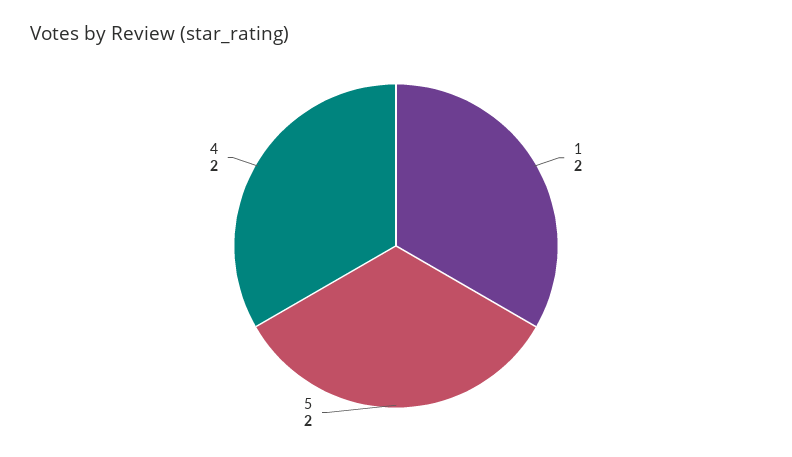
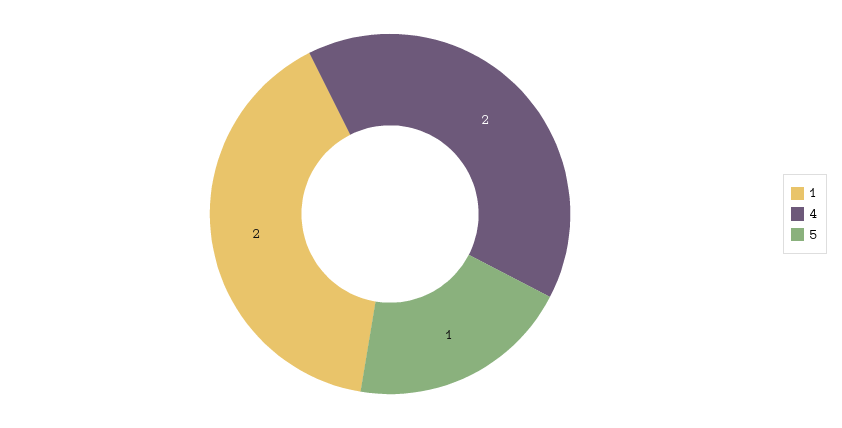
  {
    "1": 2,
-   "5": 2,
+   "5": 1,
    "4": 2
  }

